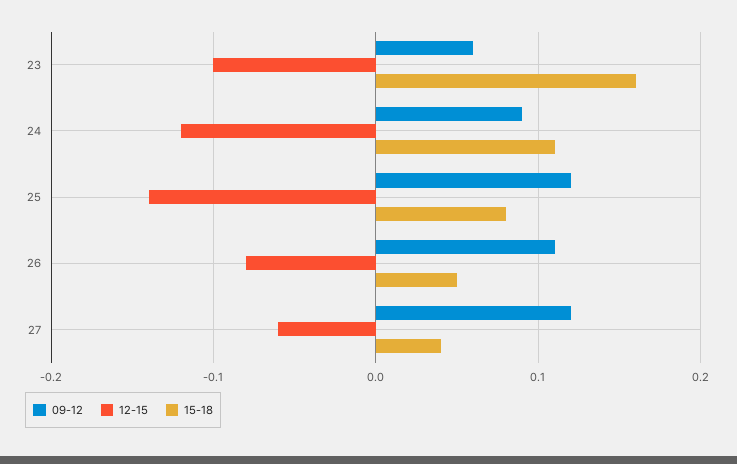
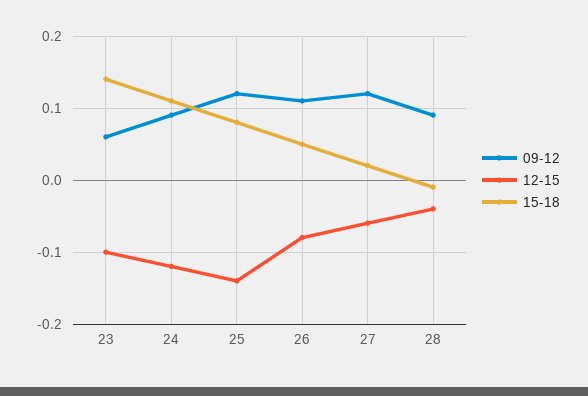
  {
    "09-12": {
      "23": 0.06,
      "24": 0.09,
      "25": 0.12,
      "26": 0.11,
-     "27": 0.12
+     "27": 0.12,
+     "28": 0.09
    },
    "12-15": {
      "23": -0.1,
      "24": -0.12,
      "25": -0.14,
      "26": -0.08,
-     "27": -0.06
+     "27": -0.06,
+     "28": -0.04
    },
    "15-18": {
-     "23": 0.16,
+     "23": 0.14,
      "24": 0.11,
      "25": 0.08,
      "26": 0.05,
-     "27": 0.04
+     "27": 0.02,
+     "28": -0.01
    }
  }

